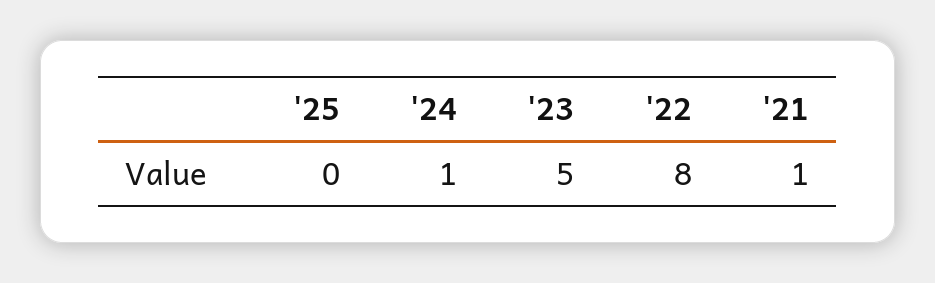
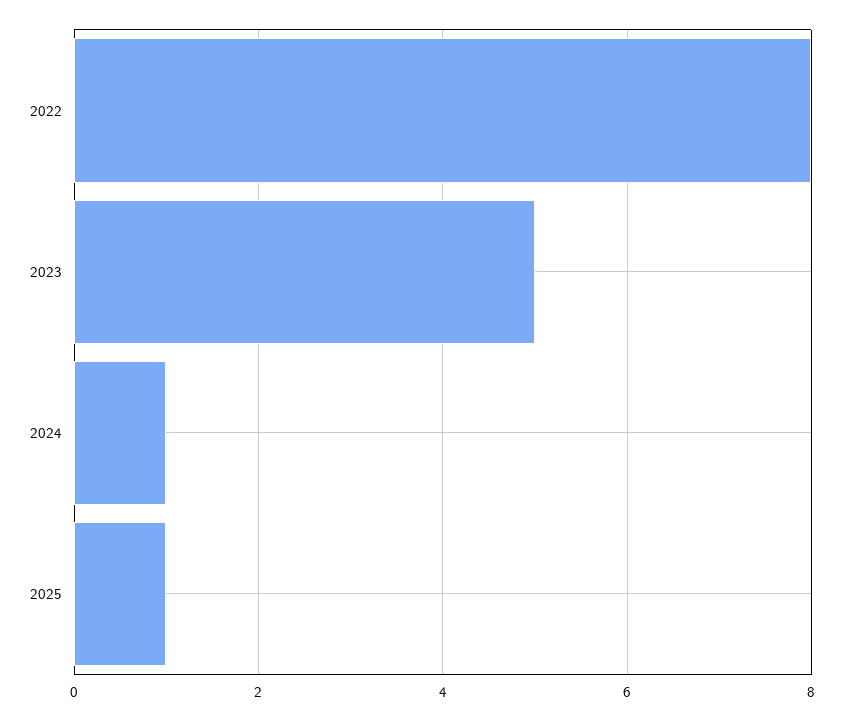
  {
-   "'25": 0,
+   "'25": 1,
    "'24": 1,
    "'23": 5,
-   "'22": 8,
+   "'22": 8
-   "'21": 1
  }

